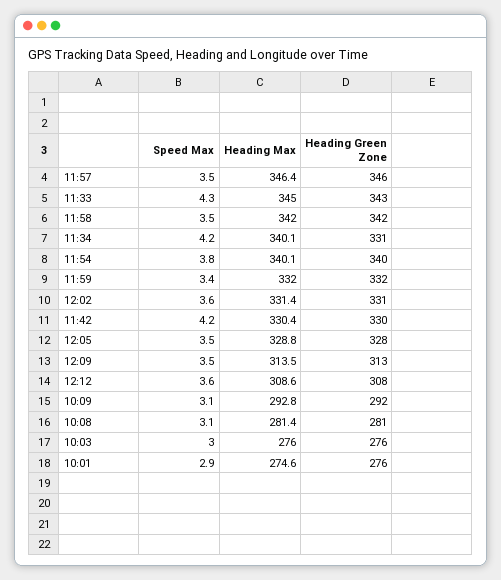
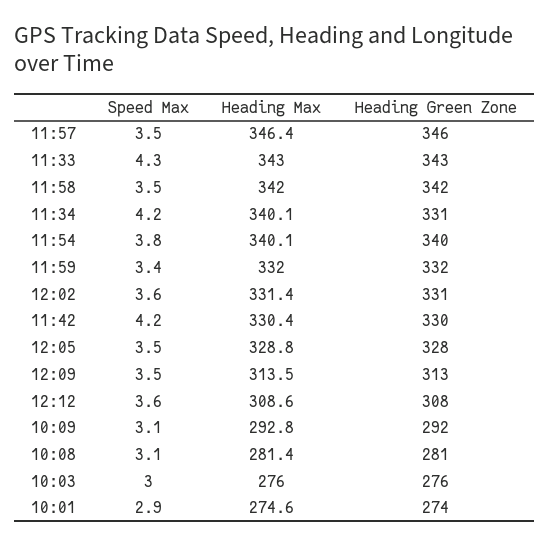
  {
    "Speed Max": {
      "11:57": 3.5,
      "11:33": 4.3,
      "11:58": 3.5,
      "11:34": 4.2,
      "11:54": 3.8,
      "11:59": 3.4,
      "12:02": 3.6,
      "11:42": 4.2,
      "12:05": 3.5,
      "12:09": 3.5,
      "12:12": 3.6,
      "10:09": 3.1,
      "10:08": 3.1,
      "10:03": 3,
      "10:01": 2.9
    },
    "Heading Max": {
      "11:57": 346.4,
-     "11:33": 345,
+     "11:33": 343,
      "11:58": 342,
      "11:34": 340.1,
      "11:54": 340.1,
      "11:59": 332,
      "12:02": 331.4,
      "11:42": 330.4,
      "12:05": 328.8,
      "12:09": 313.5,
      "12:12": 308.6,
      "10:09": 292.8,
      "10:08": 281.4,
      "10:03": 276,
      "10:01": 274.6
    },
    "Heading Green Zone": {
      "11:57": 346,
      "11:33": 343,
      "11:58": 342,
      "11:34": 331,
      "11:54": 340,
      "11:59": 332,
      "12:02": 331,
      "11:42": 330,
      "12:05": 328,
      "12:09": 313,
      "12:12": 308,
      "10:09": 292,
      "10:08": 281,
      "10:03": 276,
-     "10:01": 276
+     "10:01": 274
    }
  }

